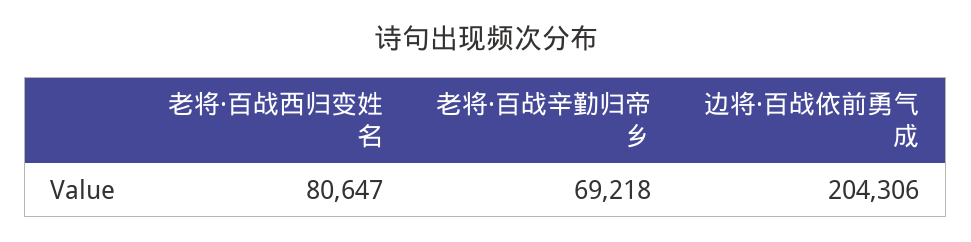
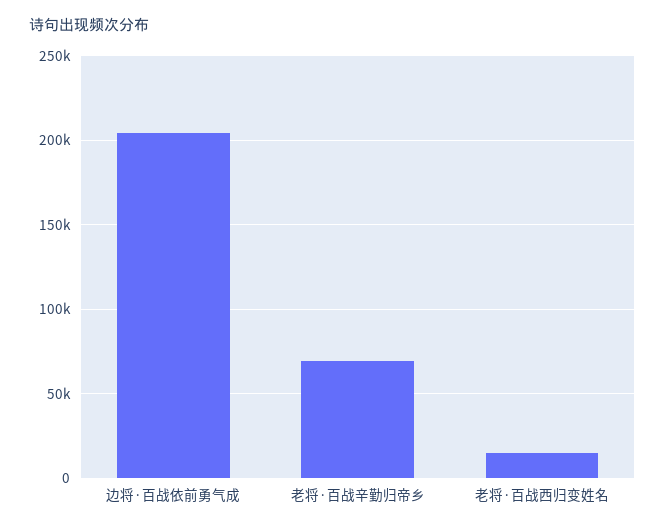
  {
-   "老将·百战西归变姓名": 80647,
+   "老将·百战西归变姓名": 15000,
    "老将·百战辛勤归帝乡": 69218,
    "边将·百战依前勇气成": 204306
  }

